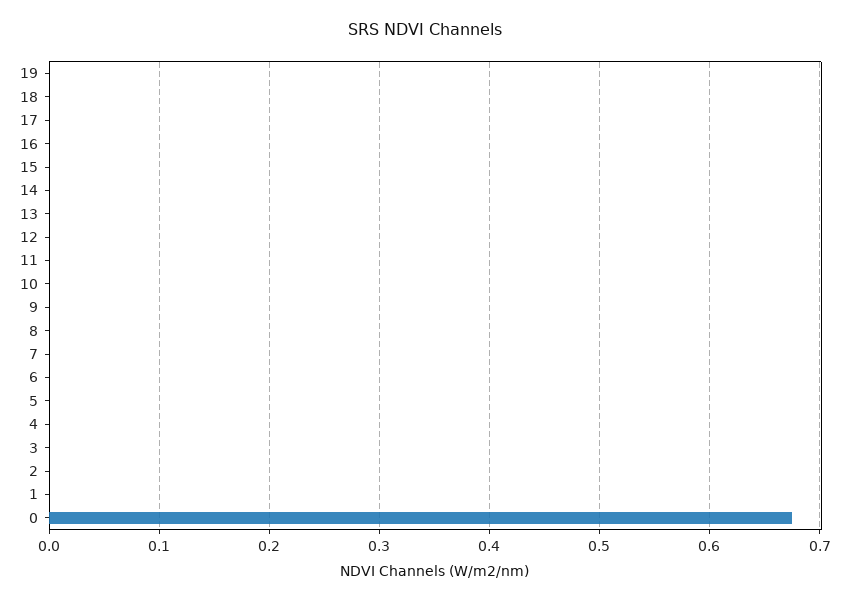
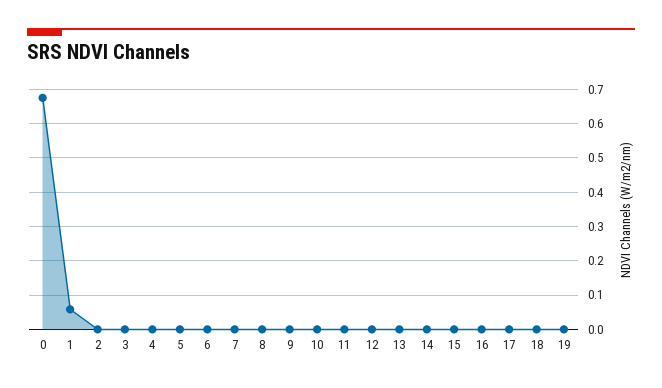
  {
    "19": 0,
    "18": 0,
    "17": 0,
    "16": 0,
    "15": 0,
    "14": 0,
    "13": 0,
    "12": 0,
    "11": 0,
    "10": 0,
    "9": 0,
    "8": 0,
    "7": 0,
    "6": 0,
    "5": 0,
    "4": 0,
    "3": 0,
    "2": 0,
-   "1": 0,
+   "1": 0.06,
    "0": 0.67
  }

